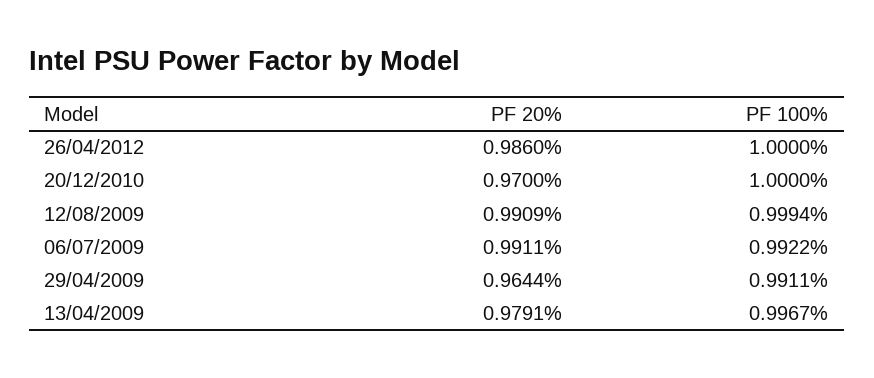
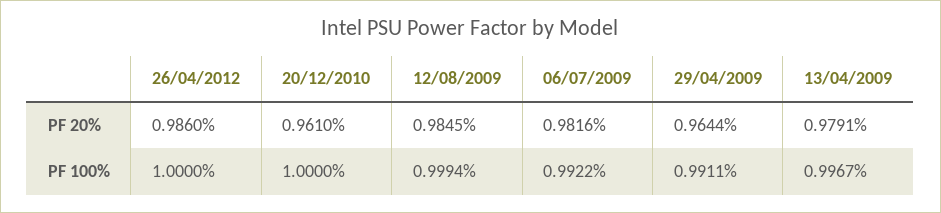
  {
    "PF 20%": {
      "26/04/2012": 0.986,
-     "20/12/2010": 0.97,
+     "20/12/2010": 0.961,
-     "12/08/2009": 0.9909,
+     "12/08/2009": 0.9845,
-     "06/07/2009": 0.9911,
+     "06/07/2009": 0.9816,
      "29/04/2009": 0.9644,
      "13/04/2009": 0.9791
    },
    "PF 100%": {
      "26/04/2012": 1,
      "20/12/2010": 1,
      "12/08/2009": 0.9994,
      "06/07/2009": 0.9922,
      "29/04/2009": 0.9911,
      "13/04/2009": 0.9967
    }
  }

